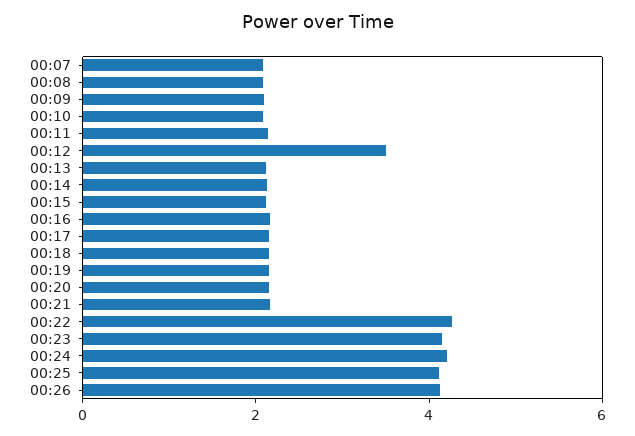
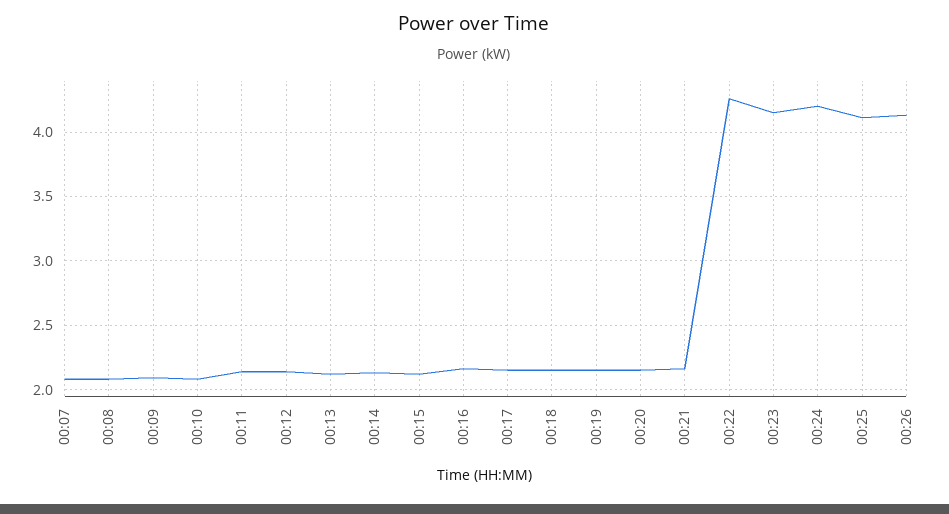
  {
    "00:07": 2.1,
    "00:08": 2.1,
    "00:09": 2.1,
    "00:10": 2.1,
    "00:11": 2.15,
-   "00:12": 3.5,
+   "00:12": 2.15,
    "00:13": 2.1,
    "00:14": 2.15,
    "00:15": 2.1,
    "00:16": 2.15,
    "00:17": 2.15,
    "00:18": 2.15,
    "00:19": 2.15,
    "00:20": 2.15,
    "00:21": 2.15,
    "00:22": 4.25,
    "00:23": 4.15,
    "00:24": 4.2,
    "00:25": 4.1,
    "00:26": 4.15
  }

